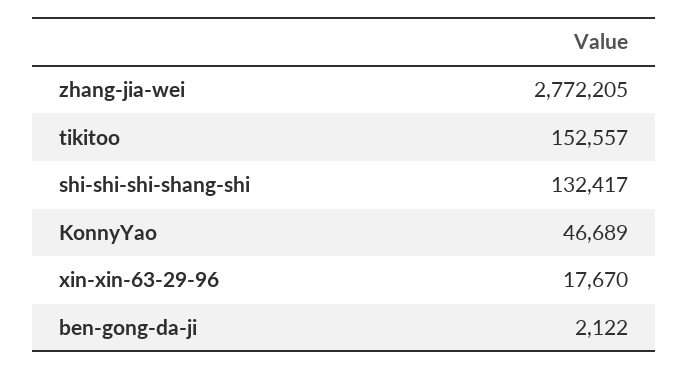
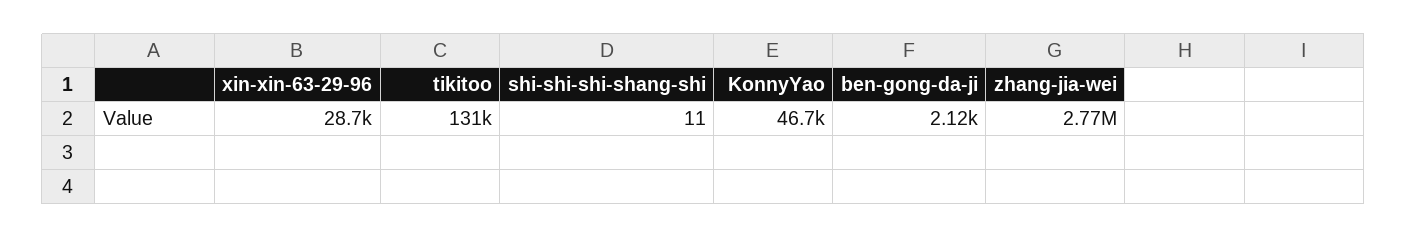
  {
    "zhang-jia-wei": 2772205,
-   "tikitoo": 152557,
+   "tikitoo": 131000,
-   "shi-shi-shi-shang-shi": 132417,
+   "shi-shi-shi-shang-shi": 11,
    "KonnyYao": 46689,
-   "xin-xin-63-29-96": 17670,
+   "xin-xin-63-29-96": 28700,
    "ben-gong-da-ji": 2122
  }

